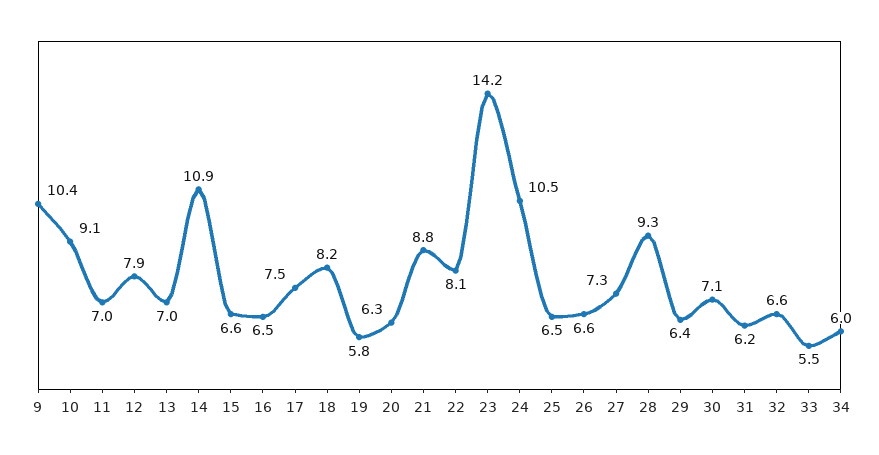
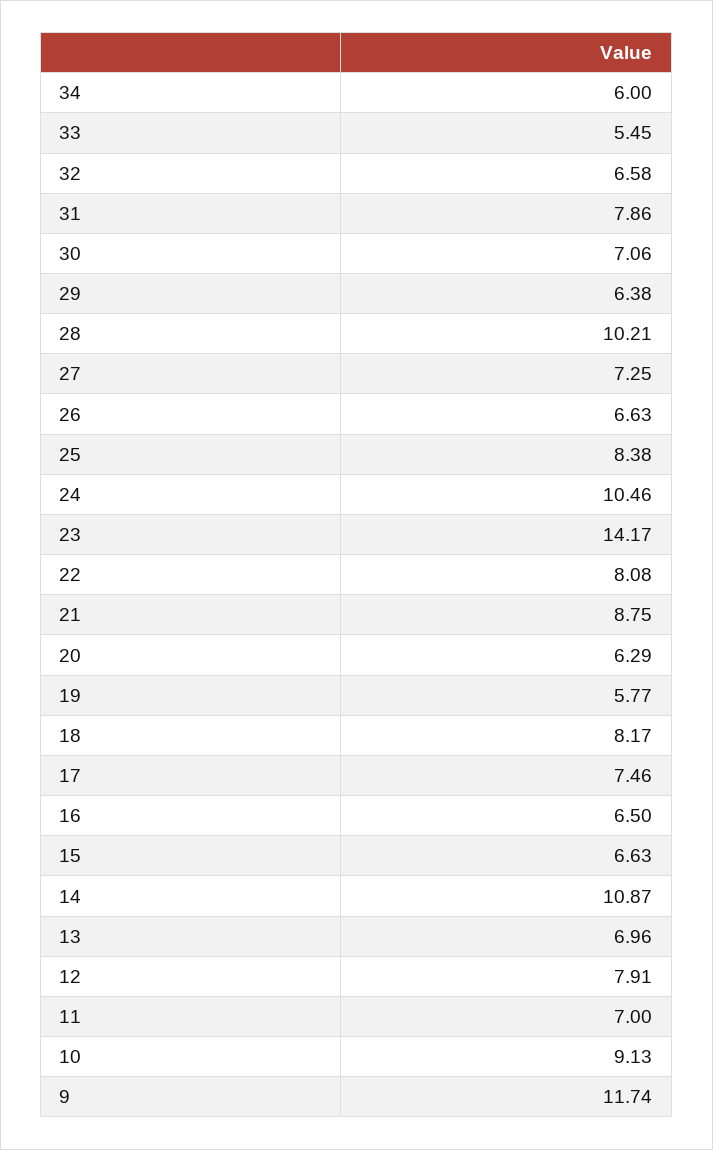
  {
-   "9": 10.4,
+   "9": 11.74,
    "10": 9.13,
    "11": 7,
    "12": 7.91,
    "13": 6.96,
    "14": 10.87,
    "15": 6.63,
    "16": 6.5,
    "17": 7.46,
    "18": 8.17,
    "19": 5.77,
    "20": 6.29,
    "21": 8.75,
    "22": 8.08,
    "23": 14.17,
    "24": 10.46,
-   "25": 6.5,
+   "25": 8.38,
    "26": 6.63,
    "27": 7.25,
-   "28": 9.3,
+   "28": 10.21,
    "29": 6.38,
    "30": 7.06,
-   "31": 6.2,
+   "31": 7.86,
    "32": 6.58,
    "33": 5.45,
    "34": 6
  }

